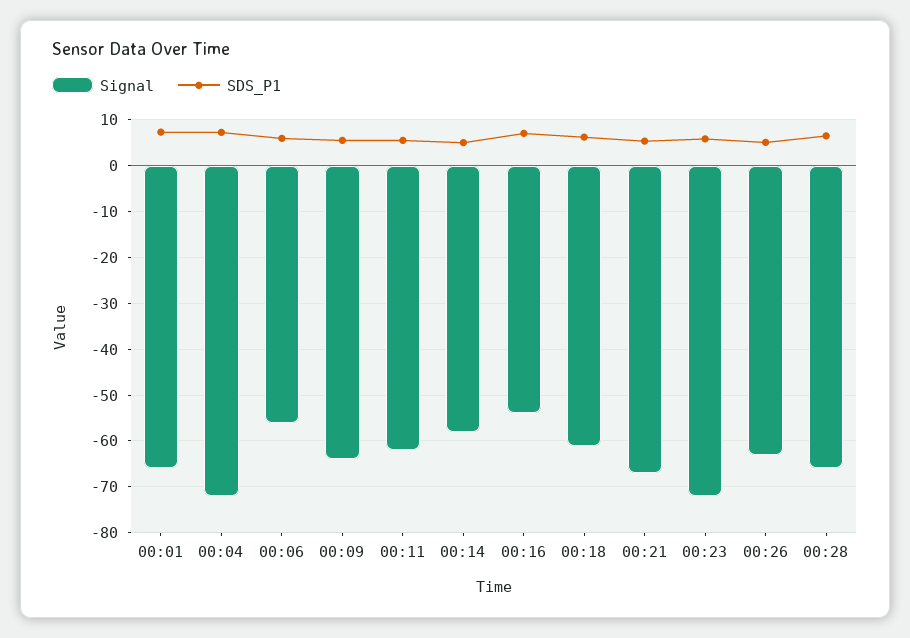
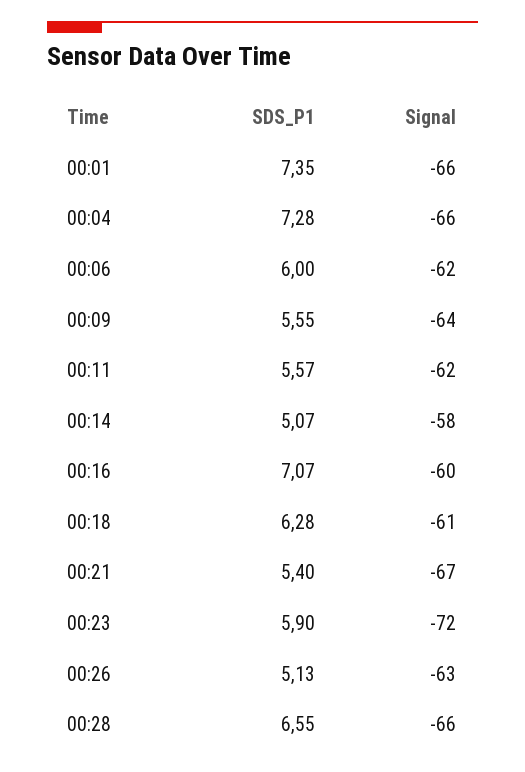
  {
    "Signal": {
      "00:01": -66,
-     "00:04": -72,
+     "00:04": -66,
-     "00:06": -56,
+     "00:06": -62,
      "00:09": -64,
      "00:11": -62,
      "00:14": -58,
-     "00:16": -54,
+     "00:16": -60,
      "00:18": -61,
      "00:21": -67,
      "00:23": -72,
      "00:26": -63,
      "00:28": -66
    },
    "SDS_P1": {
      "00:01": 7.35,
      "00:04": 7.28,
      "00:06": 6,
      "00:09": 5.55,
      "00:11": 5.57,
      "00:14": 5.07,
      "00:16": 7.07,
      "00:18": 6.28,
      "00:21": 5.4,
      "00:23": 5.9,
      "00:26": 5.13,
      "00:28": 6.55
    }
  }

